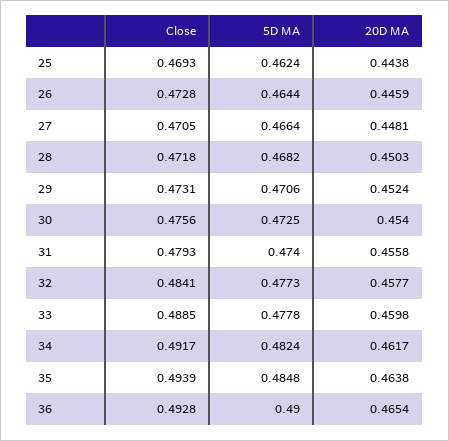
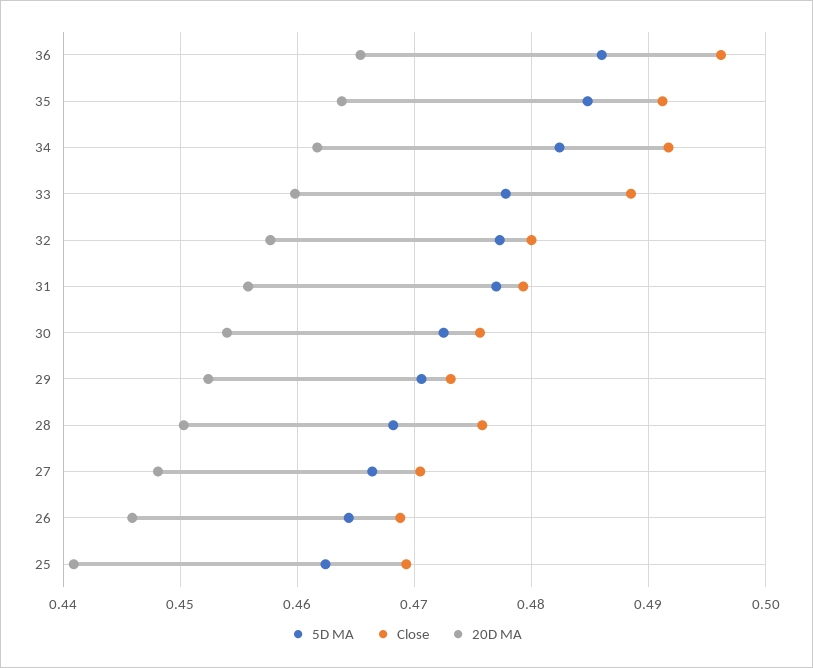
  {
    "Close": {
      "25": 0.4693,
-     "26": 0.4728,
+     "26": 0.469,
      "27": 0.4705,
-     "28": 0.4718,
+     "28": 0.476,
      "29": 0.4731,
      "30": 0.4756,
      "31": 0.4793,
-     "32": 0.4841,
+     "32": 0.48,
      "33": 0.4885,
      "34": 0.4917,
-     "35": 0.4939,
+     "35": 0.491,
-     "36": 0.4928
+     "36": 0.496
    },
    "5D MA": {
      "25": 0.4624,
      "26": 0.4644,
      "27": 0.4664,
      "28": 0.4682,
      "29": 0.4706,
      "30": 0.4725,
-     "31": 0.474,
+     "31": 0.477,
      "32": 0.4773,
      "33": 0.4778,
      "34": 0.4824,
      "35": 0.4848,
-     "36": 0.49
+     "36": 0.486
    },
    "20D MA": {
-     "25": 0.4438,
+     "25": 0.441,
      "26": 0.4459,
      "27": 0.4481,
      "28": 0.4503,
      "29": 0.4524,
      "30": 0.454,
      "31": 0.4558,
      "32": 0.4577,
      "33": 0.4598,
      "34": 0.4617,
      "35": 0.4638,
      "36": 0.4654
    }
  }

